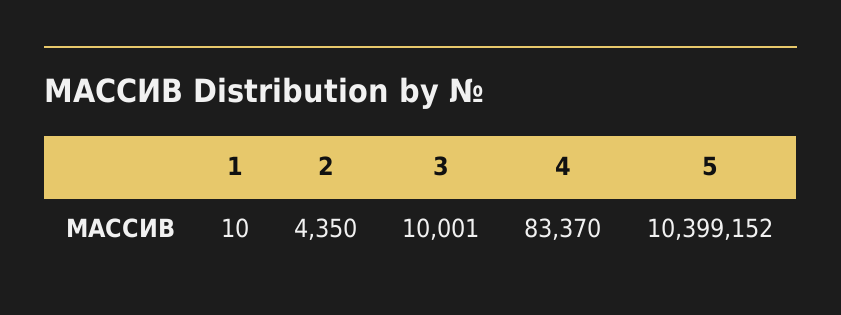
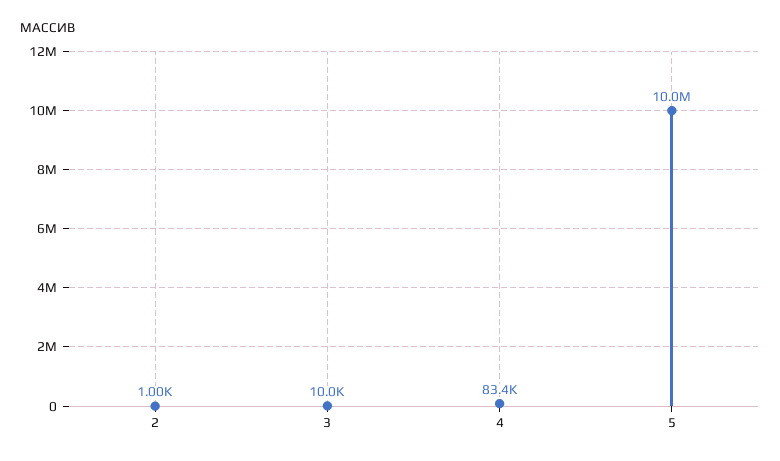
  {
-   "1": 10,
-   "2": 4350,
+   "2": 1000,
    "3": 10001,
    "4": 83370,
-   "5": 10399152
+   "5": 10000000
  }

